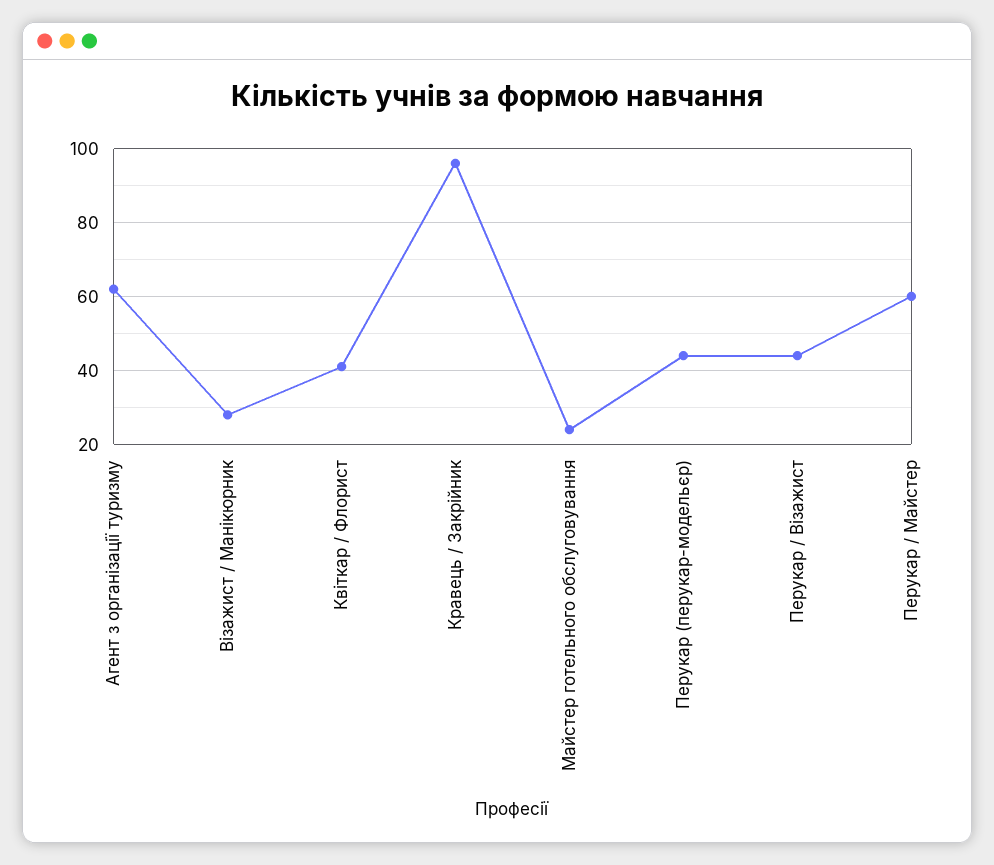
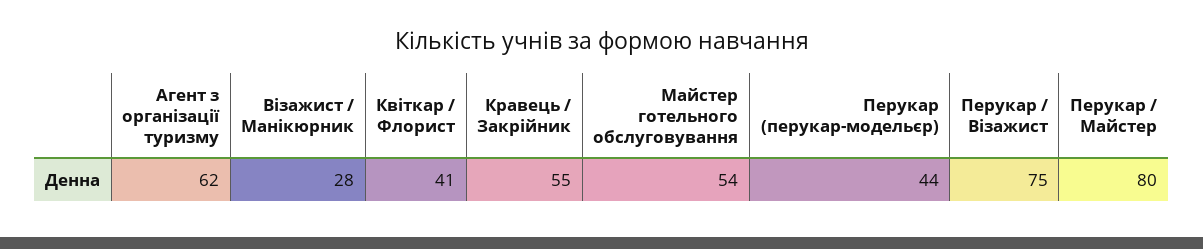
  {
    "Агент з організації туризму": 62,
    "Візажист / Манікюрник": 28,
    "Квіткар / Флорист": 41,
-   "Кравець / Закрійник": 95,
+   "Кравець / Закрійник": 55,
-   "Майстер готельного обслуговування": 25,
+   "Майстер готельного обслуговування": 54,
    "Перукар (перукар-модельєр)": 44,
-   "Перукар / Візажист": 45,
+   "Перукар / Візажист": 75,
-   "Перукар / Майстер": 60
+   "Перукар / Майстер": 80
  }

